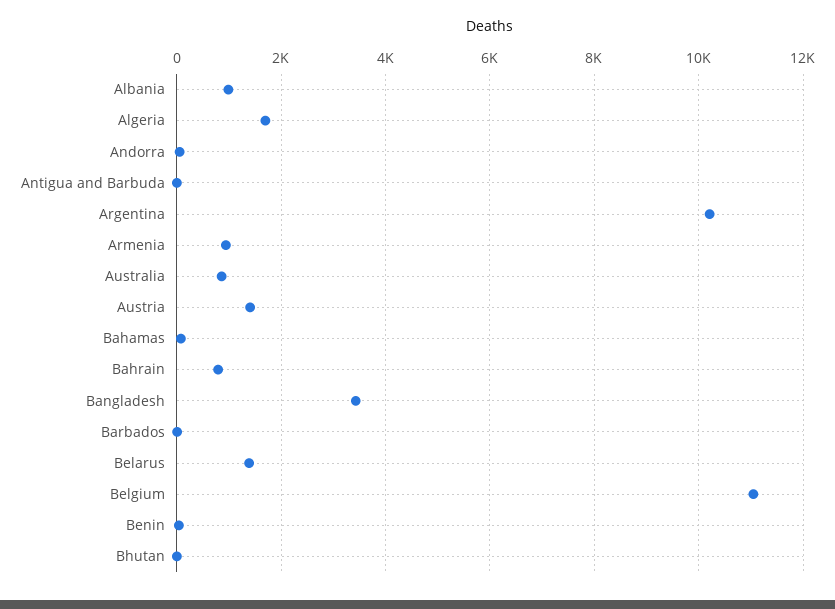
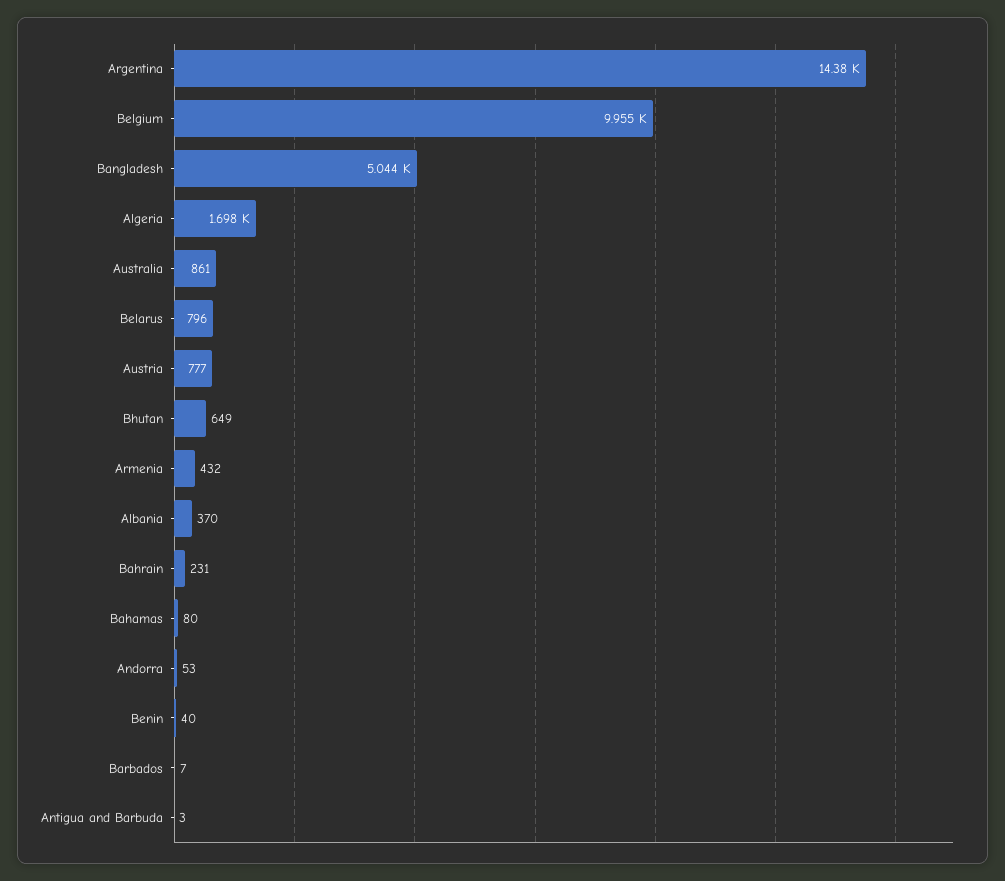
  {
-   "Albania": 1000,
+   "Albania": 370,
    "Algeria": 1698,
    "Andorra": 53,
    "Antigua and Barbuda": 3,
-   "Argentina": 10200,
+   "Argentina": 14380,
-   "Armenia": 1000,
+   "Armenia": 432,
    "Australia": 861,
-   "Austria": 1400,
+   "Austria": 777,
    "Bahamas": 80,
-   "Bahrain": 800,
+   "Bahrain": 231,
-   "Bangladesh": 3400,
+   "Bangladesh": 5044,
    "Barbados": 7,
-   "Belarus": 1400,
+   "Belarus": 796,
-   "Belgium": 11000,
+   "Belgium": 9955,
    "Benin": 40,
-   "Bhutan": 0
+   "Bhutan": 649
  }

